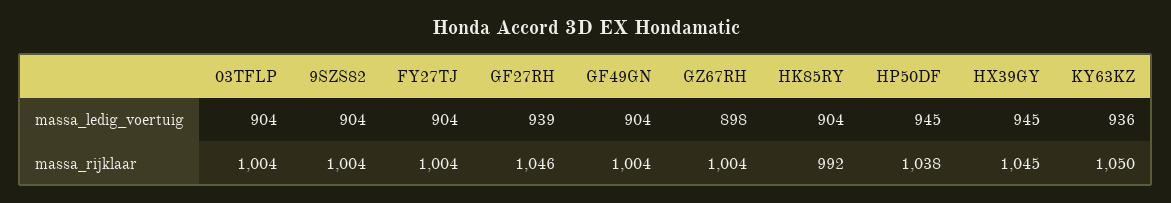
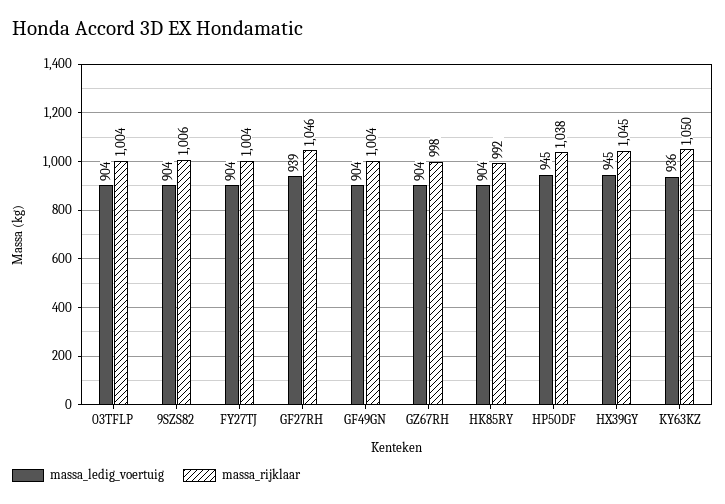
  {
    "massa_ledig_voertuig": {
      "03TFLP": 904,
      "9SZS82": 904,
      "FY27TJ": 904,
      "GF27RH": 939,
      "GF49GN": 904,
-     "GZ67RH": 898,
+     "GZ67RH": 904,
      "HK85RY": 904,
      "HP50DF": 945,
      "HX39GY": 945,
      "KY63KZ": 936
    },
    "massa_rijklaar": {
      "03TFLP": 1004,
-     "9SZS82": 1004,
+     "9SZS82": 1006,
      "FY27TJ": 1004,
      "GF27RH": 1046,
      "GF49GN": 1004,
-     "GZ67RH": 1004,
+     "GZ67RH": 998,
      "HK85RY": 992,
      "HP50DF": 1038,
      "HX39GY": 1045,
      "KY63KZ": 1050
    }
  }

